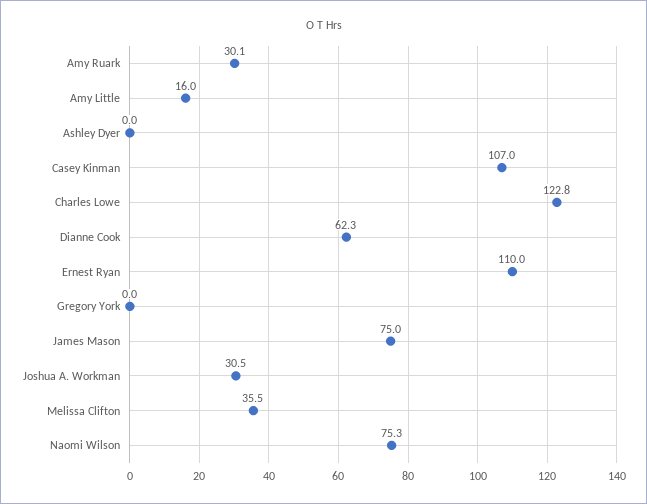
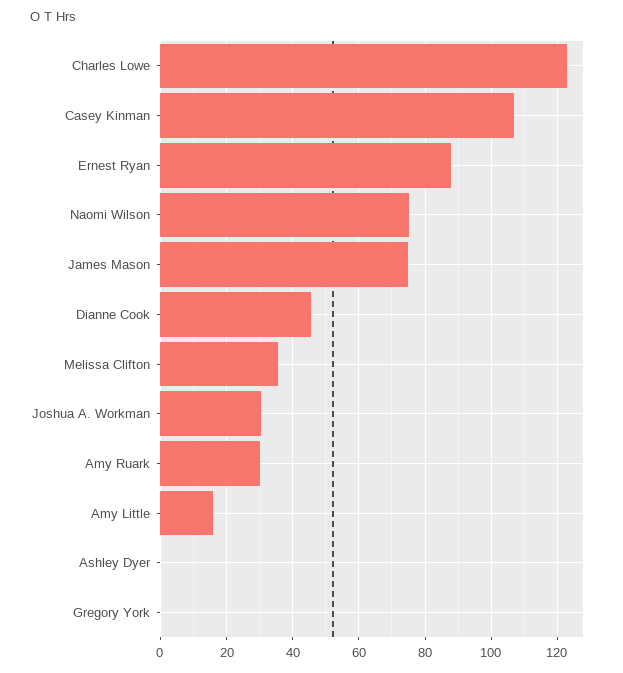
  {
    "Amy Ruark": 30.1,
    "Amy Little": 16,
    "Ashley Dyer": 0,
    "Casey Kinman": 107,
    "Charles Lowe": 122.8,
-   "Dianne Cook": 62.3,
+   "Dianne Cook": 46,
-   "Ernest Ryan": 110,
+   "Ernest Ryan": 88,
    "Gregory York": 0,
    "James Mason": 75,
    "Joshua A. Workman": 30.5,
    "Melissa Clifton": 35.5,
    "Naomi Wilson": 75.3
  }

